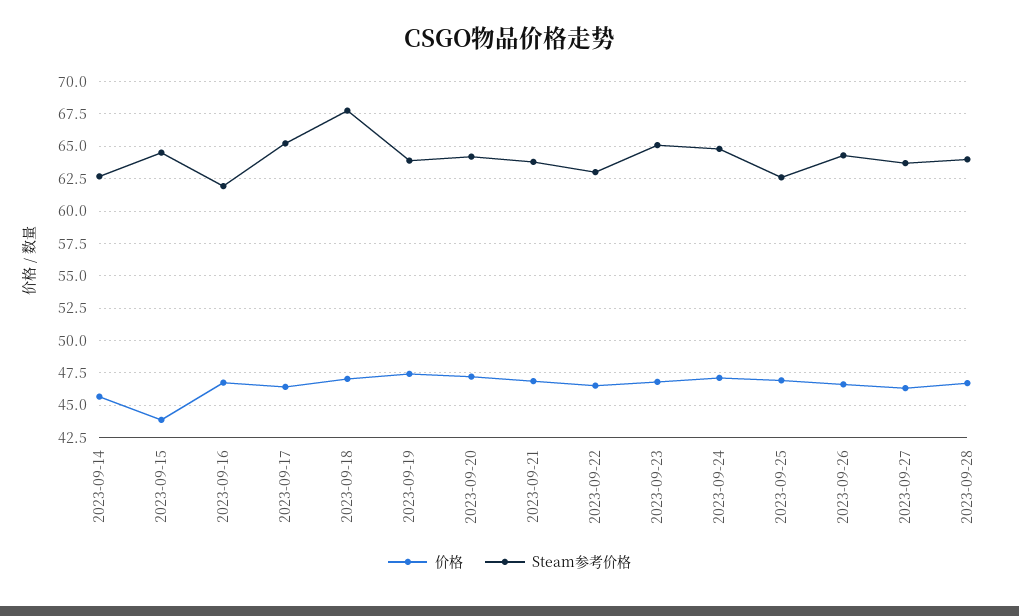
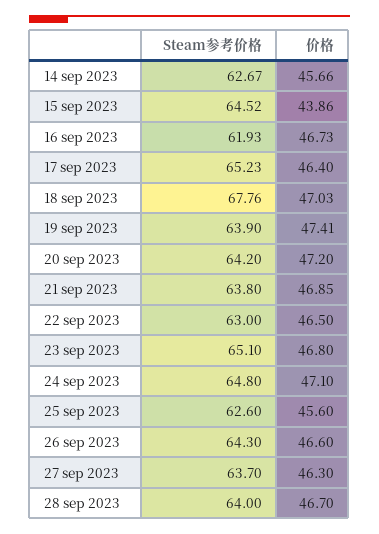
  {
    "价格": {
      "2023-09-14": 45.66,
      "2023-09-15": 43.86,
      "2023-09-16": 46.73,
      "2023-09-17": 46.4,
      "2023-09-18": 47.03,
      "2023-09-19": 47.41,
      "2023-09-20": 47.2,
      "2023-09-21": 46.85,
      "2023-09-22": 46.5,
      "2023-09-23": 46.8,
      "2023-09-24": 47.1,
-     "2023-09-25": 47,
+     "2023-09-25": 45.6,
      "2023-09-26": 46.6,
      "2023-09-27": 46.3,
      "2023-09-28": 46.7
    },
    "Steam参考价格": {
      "2023-09-14": 62.67,
      "2023-09-15": 64.52,
      "2023-09-16": 61.93,
      "2023-09-17": 65.23,
      "2023-09-18": 67.76,
      "2023-09-19": 63.9,
      "2023-09-20": 64.2,
      "2023-09-21": 63.8,
      "2023-09-22": 63,
      "2023-09-23": 65.1,
      "2023-09-24": 64.8,
      "2023-09-25": 62.6,
      "2023-09-26": 64.3,
      "2023-09-27": 63.7,
      "2023-09-28": 64
    }
  }

